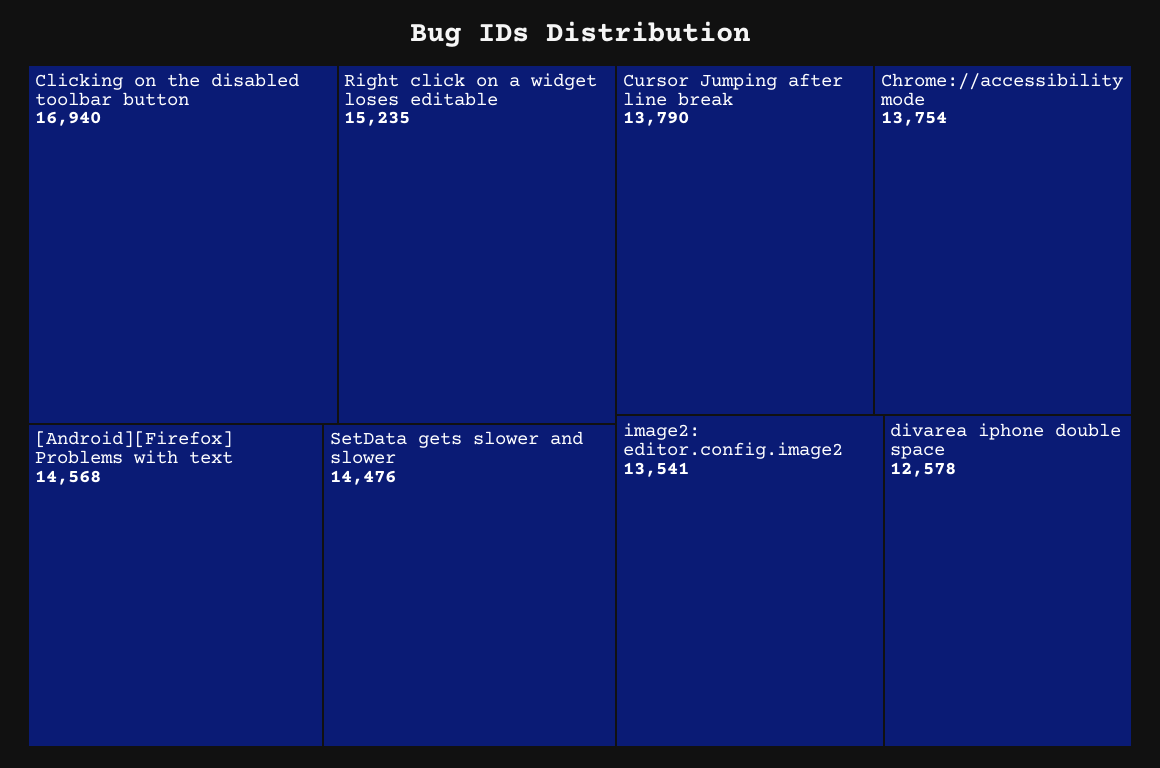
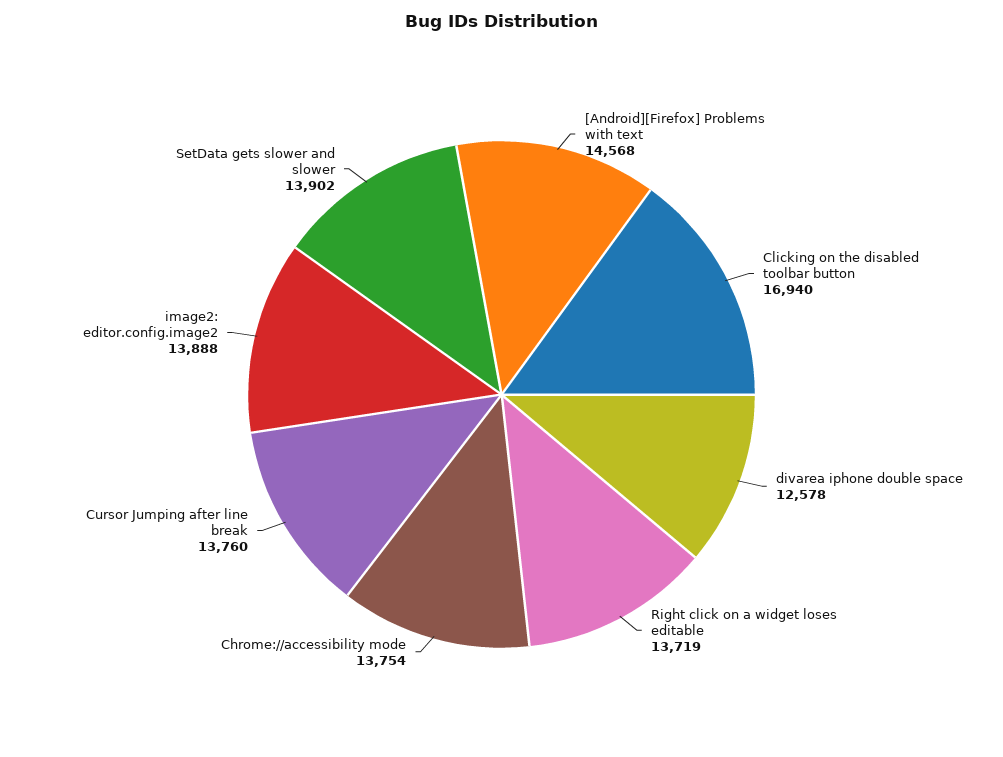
  {
    "Clicking on the disabled toolbar button": 16940,
-   "Right click on a widget loses editable": 15235,
+   "Right click on a widget loses editable": 13719,
    "[Android][Firefox] Problems with text": 14568,
-   "SetData gets slower and slower": 14476,
+   "SetData gets slower and slower": 13902,
-   "Cursor Jumping after line break": 13790,
+   "Cursor Jumping after line break": 13760,
    "Chrome://accessibility mode": 13754,
-   "image2: editor.config.image2": 13541,
+   "image2: editor.config.image2": 13888,
    "divarea iphone double space": 12578
  }

